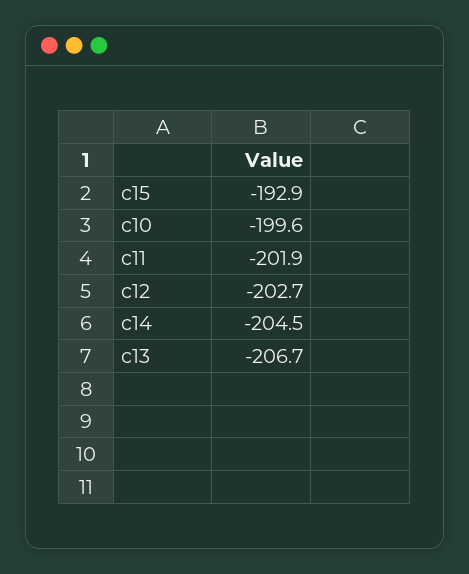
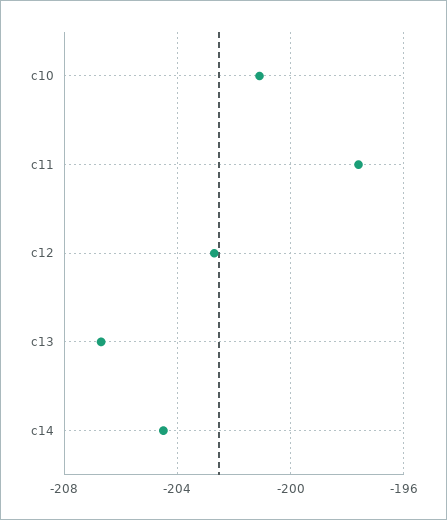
  {
-   "c15": -192.9,
-   "c10": -199.6,
+   "c10": -201,
-   "c11": -201.9,
+   "c11": -197.5,
    "c12": -202.7,
    "c14": -204.5,
    "c13": -206.7
  }

